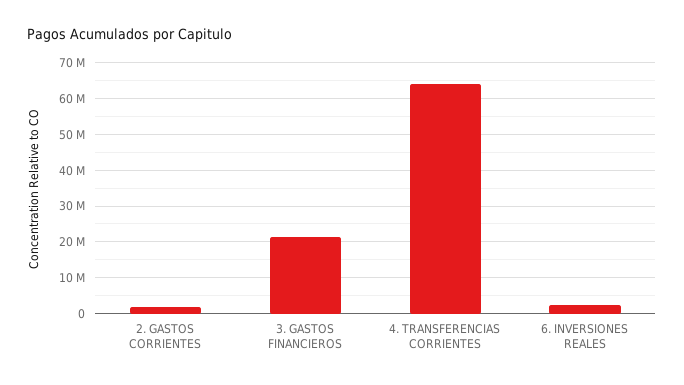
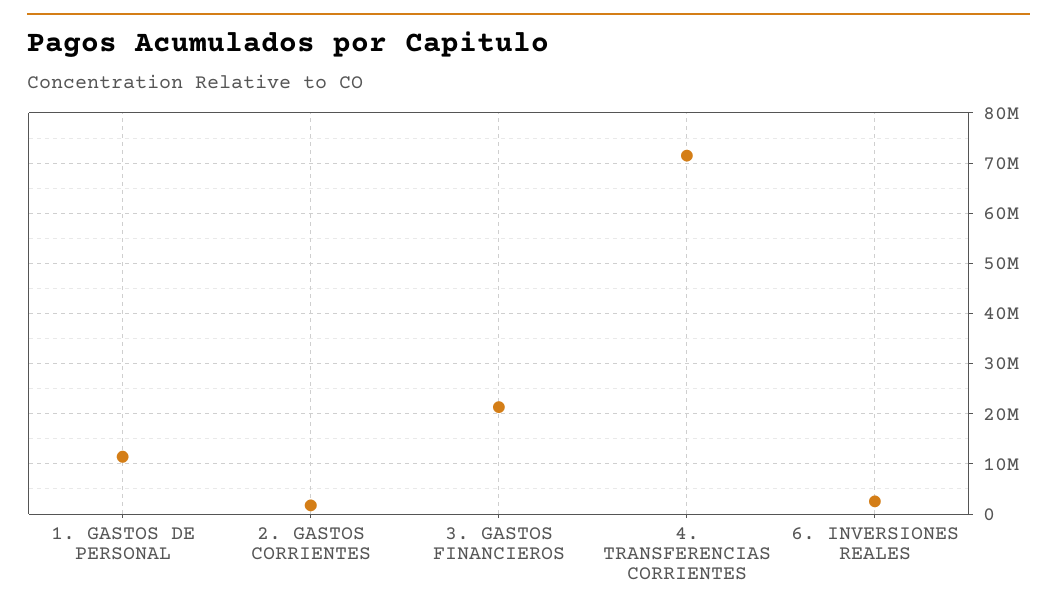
  {
    "2. GASTOS CORRIENTES": 2000000,
    "3. GASTOS FINANCIEROS": 22000000,
-   "4. TRANSFERENCIAS CORRIENTES": 64000000,
+   "4. TRANSFERENCIAS CORRIENTES": 72000000,
-   "6. INVERSIONES REALES": 2000000
+   "6. INVERSIONES REALES": 2000000,
+   "1. GASTOS DE PERSONAL": 12000000
  }

